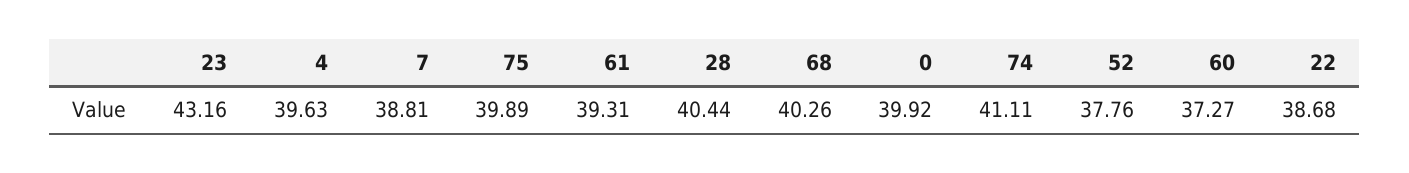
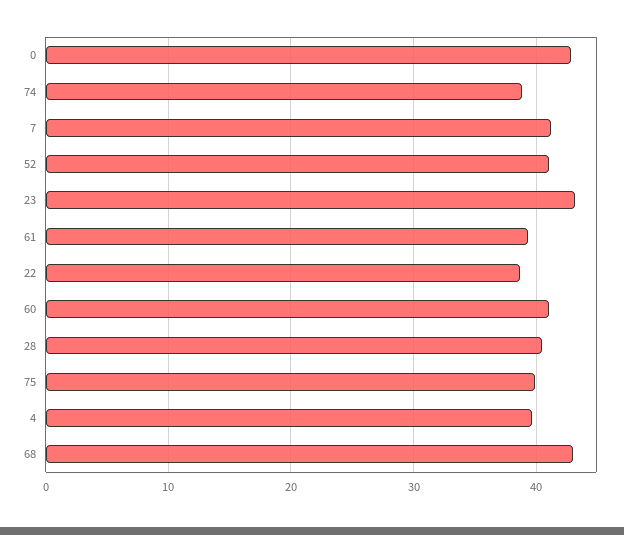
  {
    "23": 43.16,
    "4": 39.63,
-   "7": 38.81,
+   "7": 41,
    "75": 39.89,
    "61": 39.31,
    "28": 40.44,
-   "68": 40.26,
+   "68": 43,
-   "0": 39.92,
+   "0": 43,
-   "74": 41.11,
+   "74": 39,
-   "52": 37.76,
+   "52": 41,
-   "60": 37.27,
+   "60": 41,
    "22": 38.68
  }

